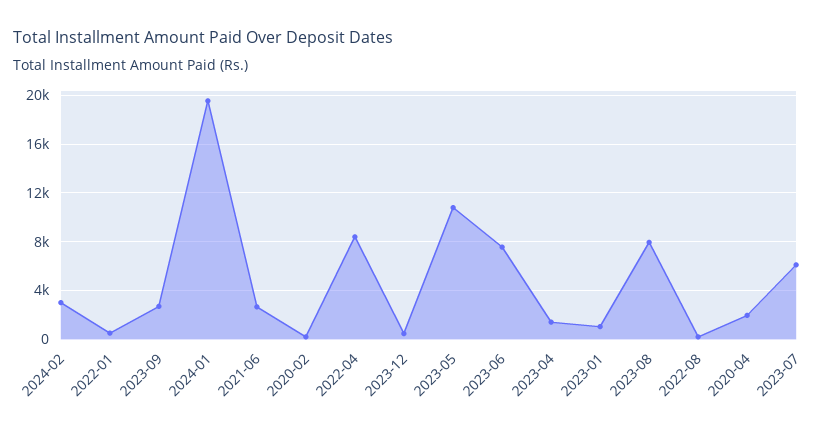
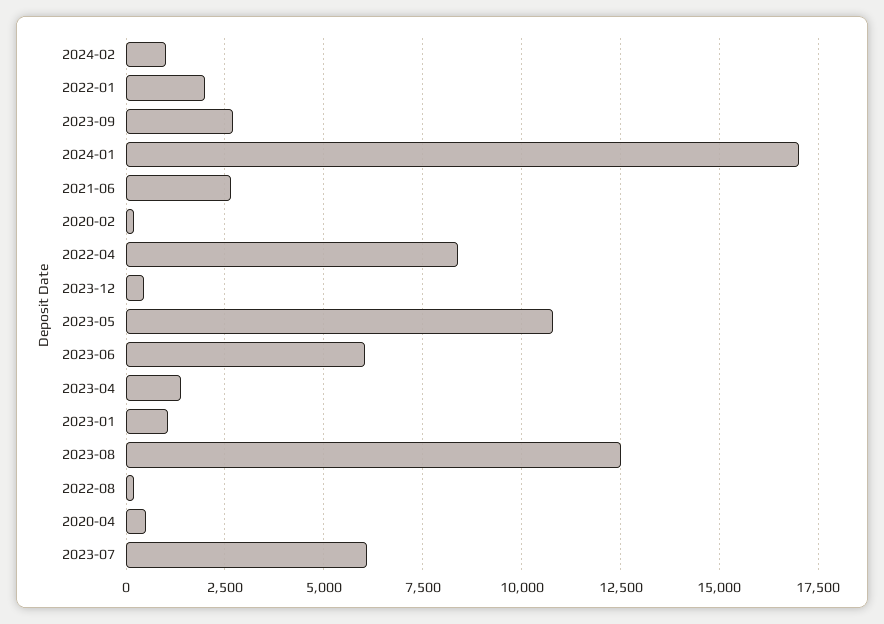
  {
-   "2024-02": 3000,
+   "2024-02": 1000,
-   "2022-01": 500,
+   "2022-01": 2000,
    "2023-09": 2750,
-   "2024-01": 19500,
+   "2024-01": 17000,
    "2021-06": 2750,
    "2020-02": 250,
    "2022-04": 8500,
    "2023-12": 500,
    "2023-05": 10750,
-   "2023-06": 7500,
+   "2023-06": 6000,
    "2023-04": 1500,
    "2023-01": 1000,
-   "2023-08": 8000,
+   "2023-08": 12500,
    "2022-08": 250,
-   "2020-04": 2000,
+   "2020-04": 500,
    "2023-07": 6000
  }

